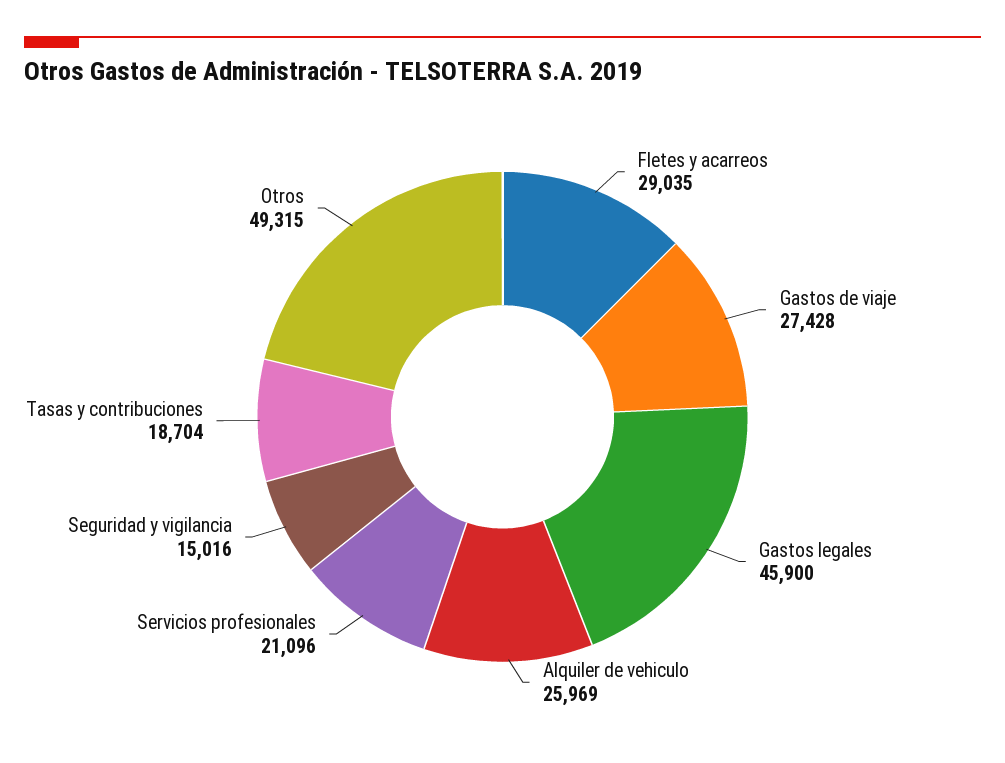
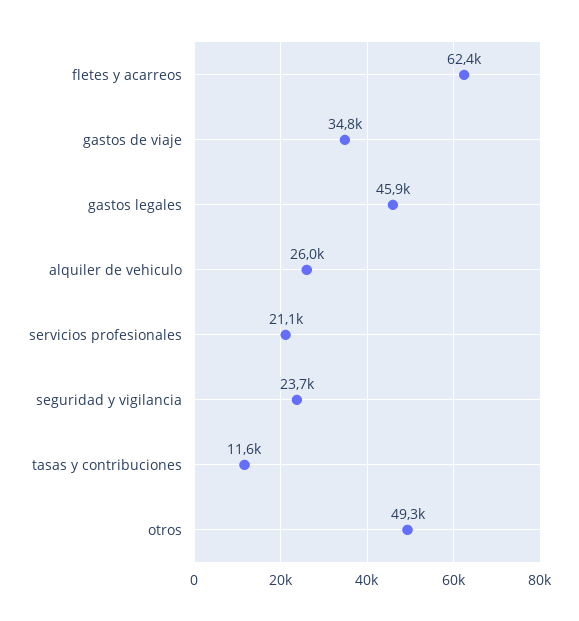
  {
-   "Fletes y acarreos": 29035,
+   "Fletes y acarreos": 62400,
-   "Gastos de viaje": 27428,
+   "Gastos de viaje": 34800,
    "Gastos legales": 45900,
    "Alquiler de vehiculo": 25969,
    "Servicios profesionales": 21096,
-   "Seguridad y vigilancia": 15016,
+   "Seguridad y vigilancia": 23700,
-   "Tasas y contribuciones": 18704,
+   "Tasas y contribuciones": 11600,
    "Otros": 49315
  }

